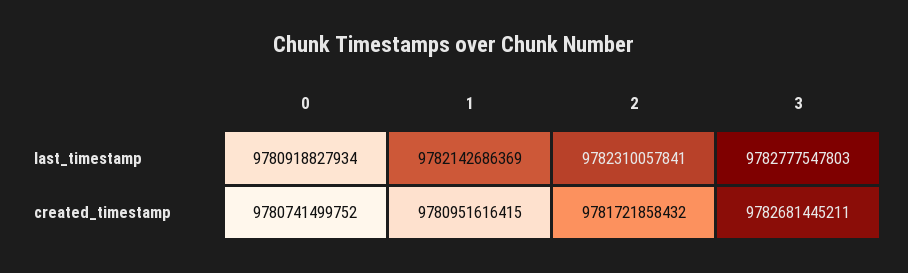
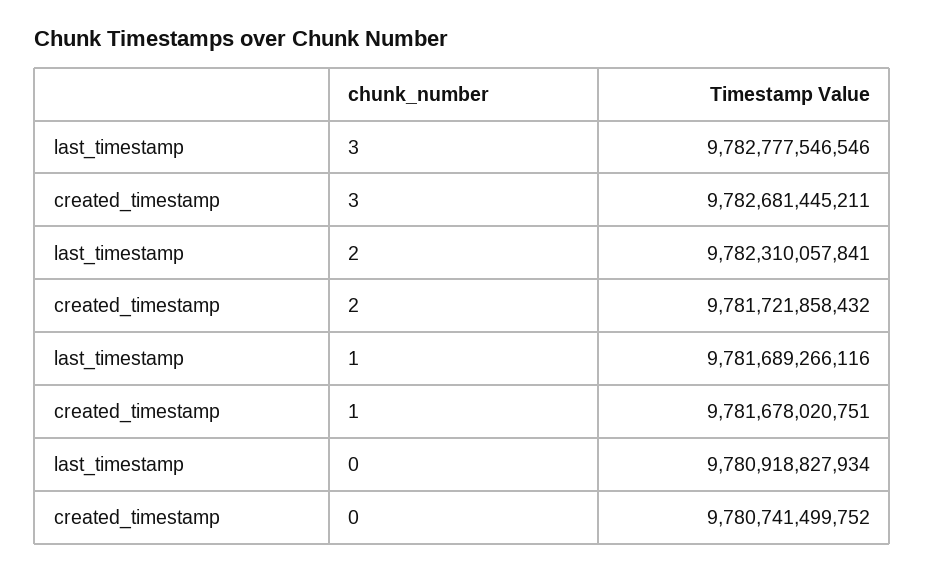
  {
    "0": {
      "last_timestamp": 9780918827934,
      "created_timestamp": 9780741499752
    },
    "1": {
-     "last_timestamp": 9782142686369,
+     "last_timestamp": 9781689266116,
-     "created_timestamp": 9780951616415
+     "created_timestamp": 9781678020751
    },
    "2": {
      "last_timestamp": 9782310057841,
      "created_timestamp": 9781721858432
    },
    "3": {
-     "last_timestamp": 9782777547803,
+     "last_timestamp": 9782777546546,
      "created_timestamp": 9782681445211
    }
  }

